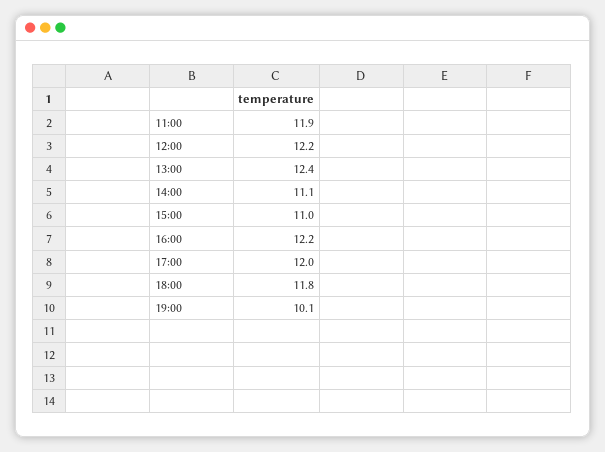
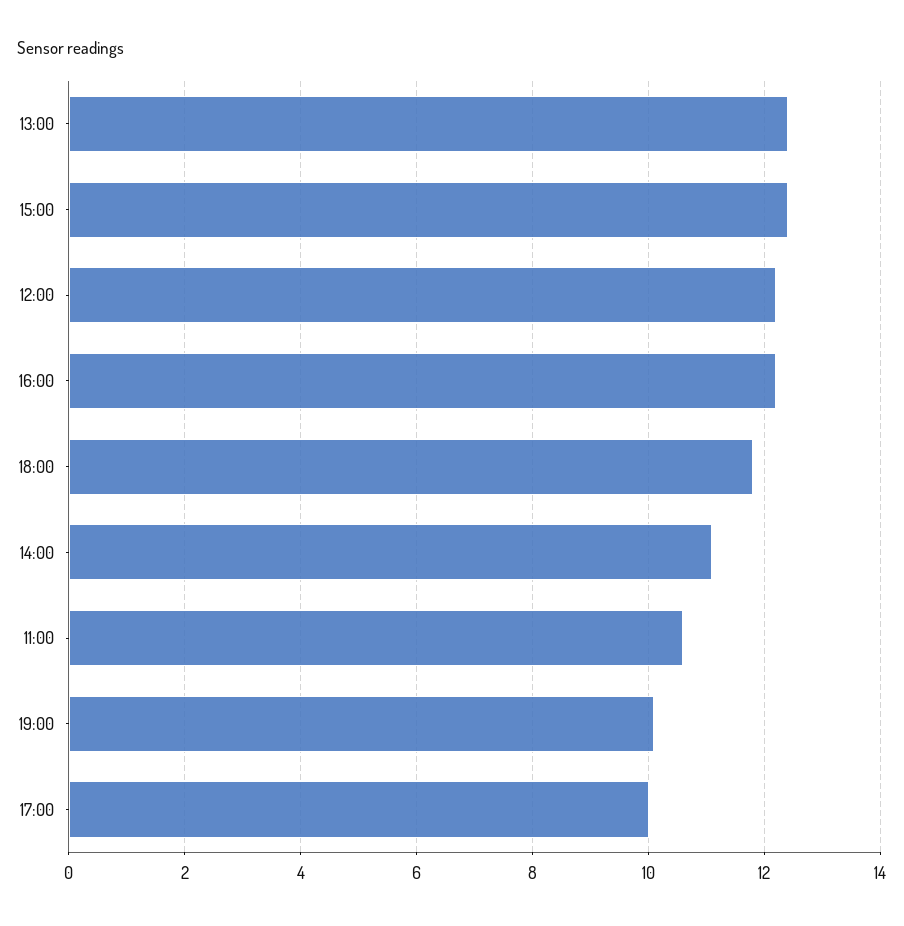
  {
-   "11:00": 11.9,
+   "11:00": 10.5,
    "12:00": 12.2,
    "13:00": 12.4,
    "14:00": 11.1,
-   "15:00": 11,
+   "15:00": 12.5,
    "16:00": 12.2,
-   "17:00": 12,
+   "17:00": 10,
    "18:00": 11.8,
    "19:00": 10.1
  }

